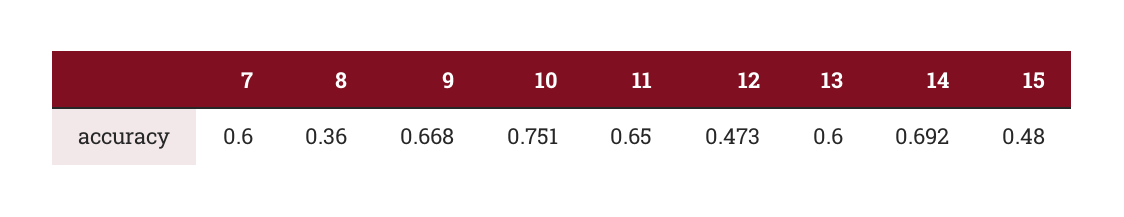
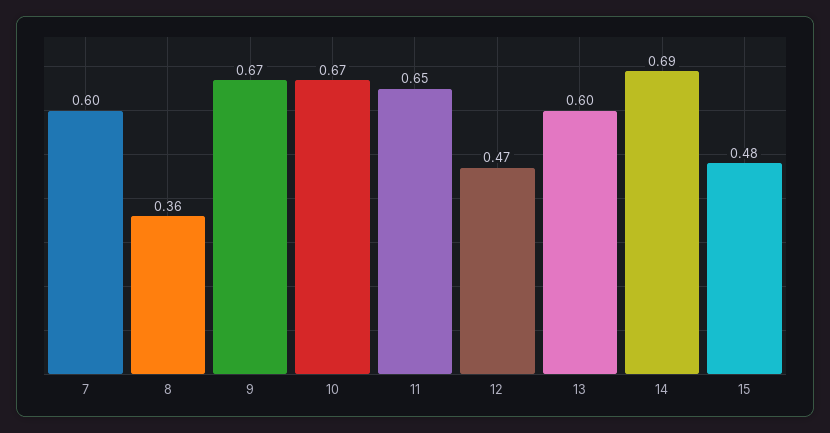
  {
    "7": 0.6,
    "8": 0.36,
    "9": 0.668,
-   "10": 0.751,
+   "10": 0.67,
    "11": 0.65,
    "12": 0.473,
    "13": 0.6,
    "14": 0.692,
    "15": 0.48
  }

